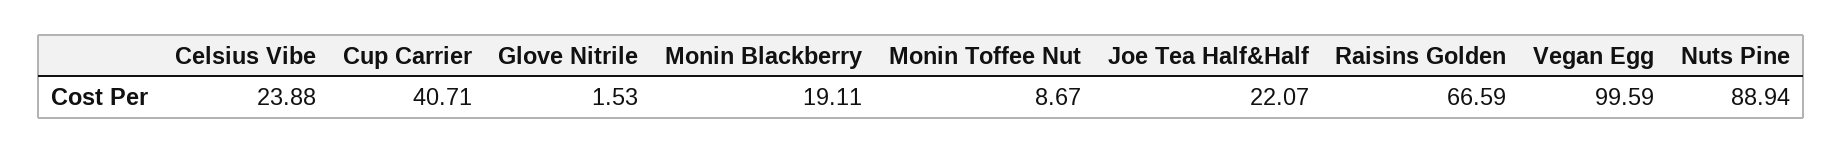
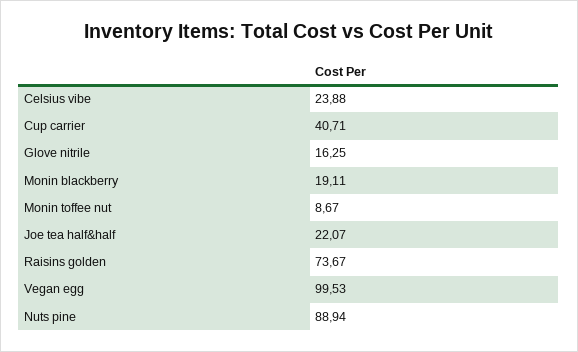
  {
    "Celsius Vibe": 23.88,
    "Cup Carrier": 40.71,
-   "Glove Nitrile": 1.53,
+   "Glove Nitrile": 16.25,
    "Monin Blackberry": 19.11,
    "Monin Toffee Nut": 8.67,
    "Joe Tea Half&Half": 22.07,
-   "Raisins Golden": 66.59,
+   "Raisins Golden": 73.67,
-   "Vegan Egg": 99.59,
+   "Vegan Egg": 99.53,
    "Nuts Pine": 88.94
  }

